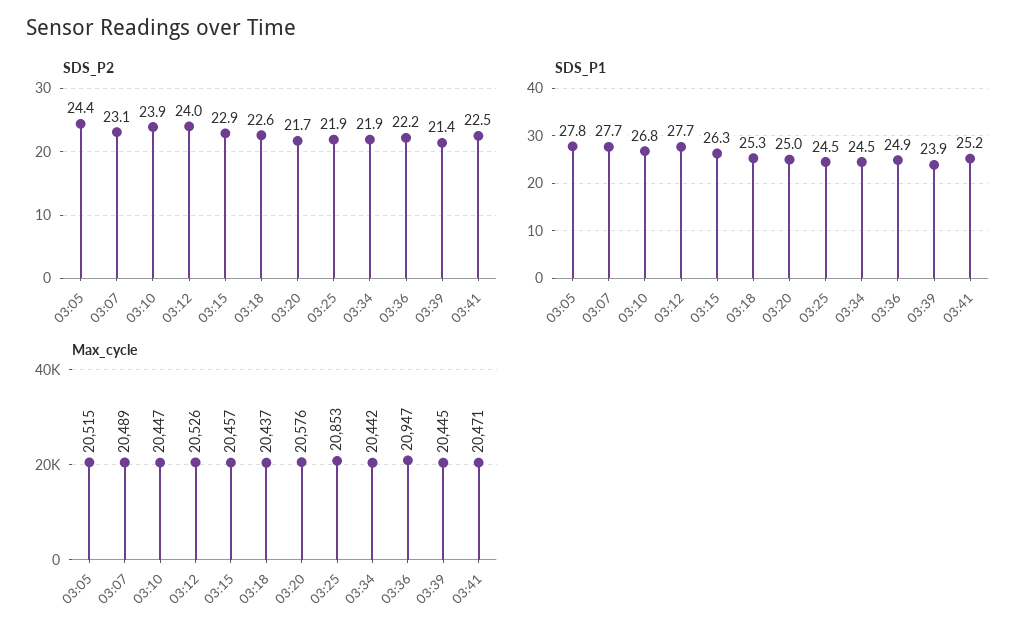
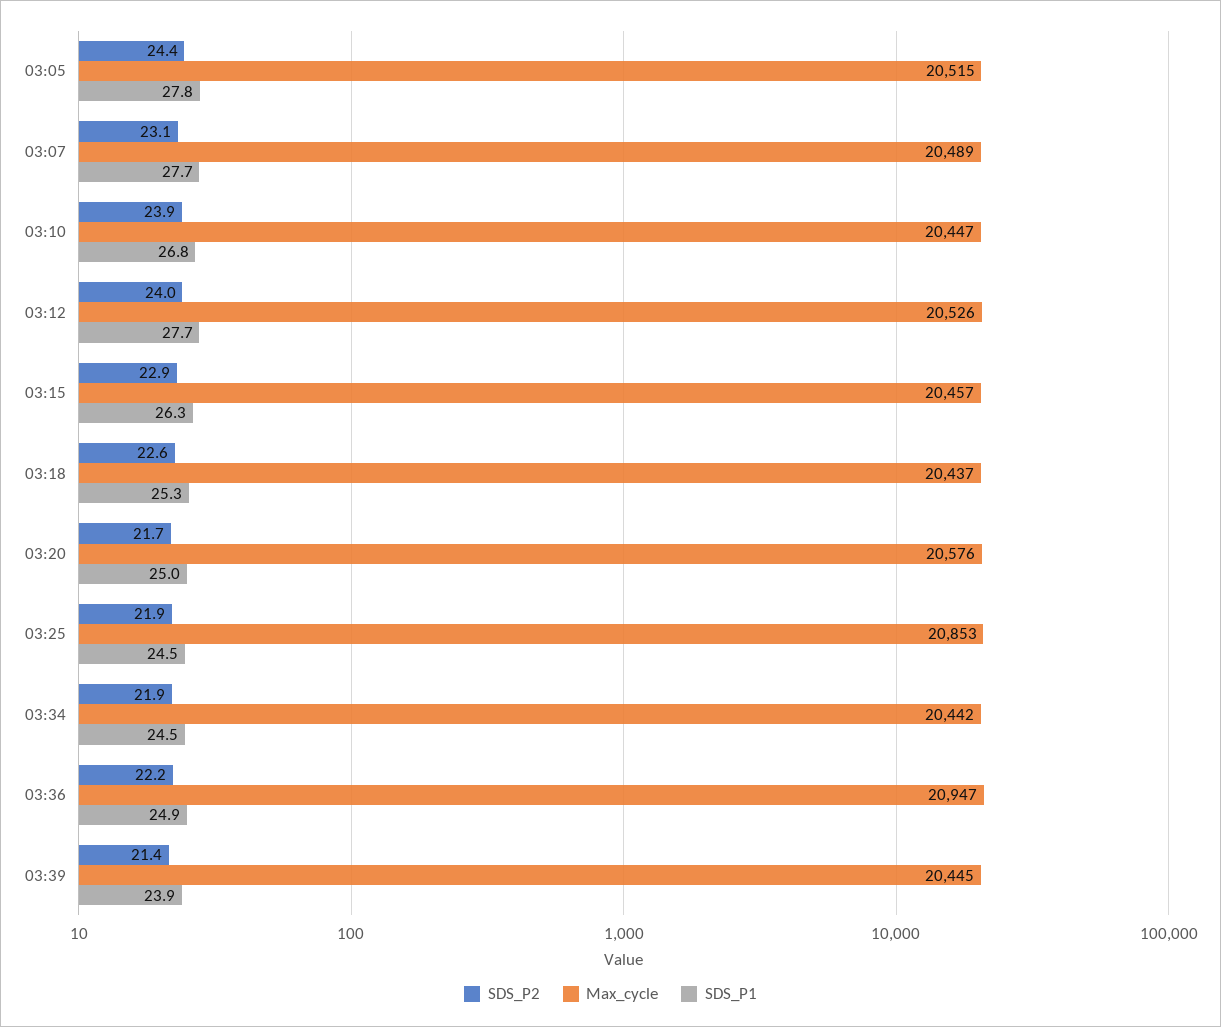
  {
    "SDS_P2": {
      "03:05": 24.4,
      "03:07": 23.1,
      "03:10": 23.9,
      "03:12": 24,
      "03:15": 22.9,
      "03:18": 22.6,
      "03:20": 21.7,
      "03:25": 21.9,
      "03:34": 21.9,
      "03:36": 22.2,
-     "03:39": 21.4,
+     "03:39": 21.4
-     "03:41": 22.5
    },
    "SDS_P1": {
      "03:05": 27.8,
      "03:07": 27.7,
      "03:10": 26.8,
      "03:12": 27.7,
      "03:15": 26.3,
      "03:18": 25.3,
      "03:20": 25,
      "03:25": 24.5,
      "03:34": 24.5,
      "03:36": 24.9,
-     "03:39": 23.9,
+     "03:39": 23.9
-     "03:41": 25.2
    },
    "Max_cycle": {
      "03:05": 20515,
      "03:07": 20489,
      "03:10": 20447,
      "03:12": 20526,
      "03:15": 20457,
      "03:18": 20437,
      "03:20": 20576,
      "03:25": 20853,
      "03:34": 20442,
      "03:36": 20947,
-     "03:39": 20445,
+     "03:39": 20445
-     "03:41": 20471
    }
  }

